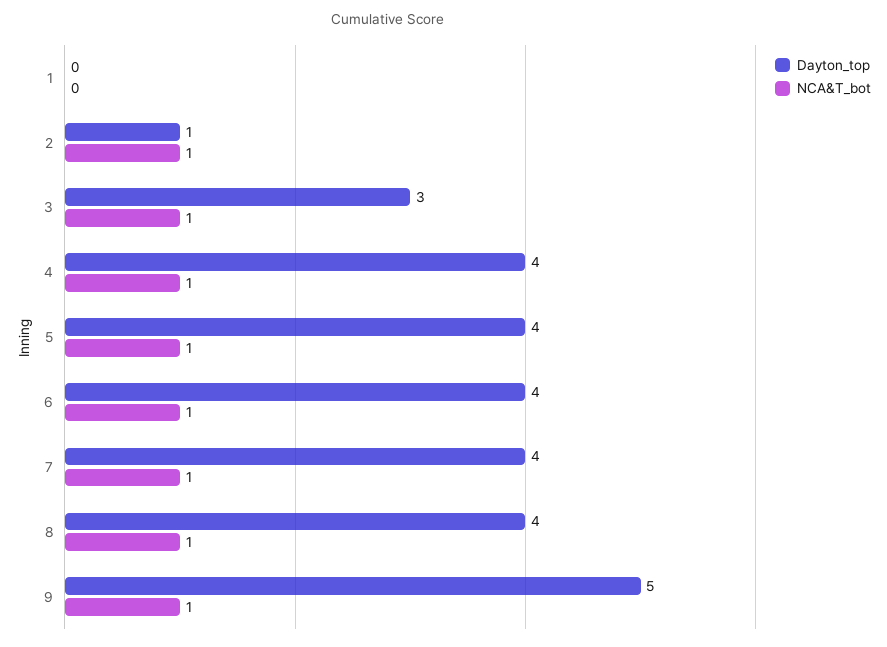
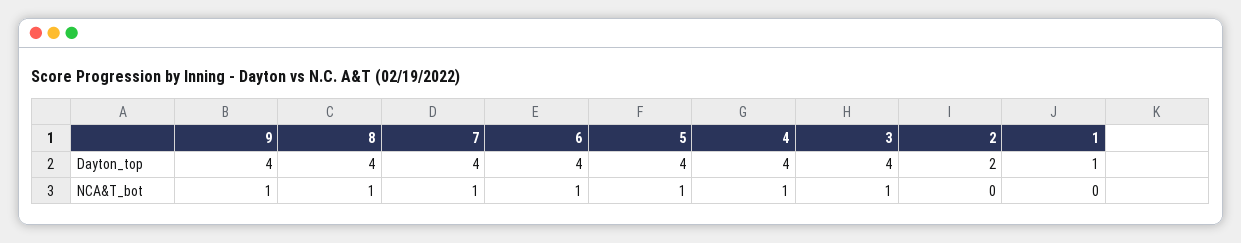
  {
    "Dayton_top": {
-     "1": 0,
+     "1": 1,
-     "2": 1,
+     "2": 2,
-     "3": 3,
+     "3": 4,
      "4": 4,
      "5": 4,
      "6": 4,
      "7": 4,
      "8": 4,
-     "9": 5
+     "9": 4
    },
    "NCA&T_bot": {
      "1": 0,
-     "2": 1,
+     "2": 0,
      "3": 1,
      "4": 1,
      "5": 1,
      "6": 1,
      "7": 1,
      "8": 1,
      "9": 1
    }
  }

